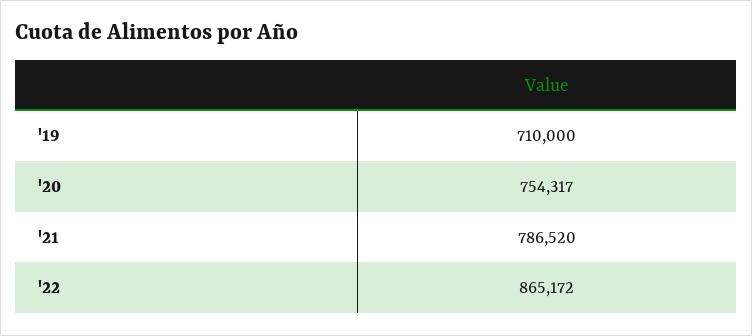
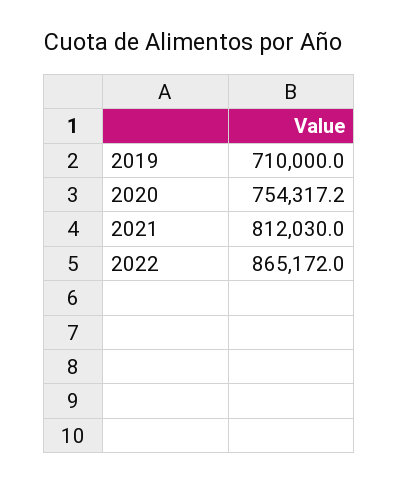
  {
    "'19": 710000,
    "'20": 754317.2,
-   "'21": 786520,
+   "'21": 812030,
    "'22": 865172
  }

